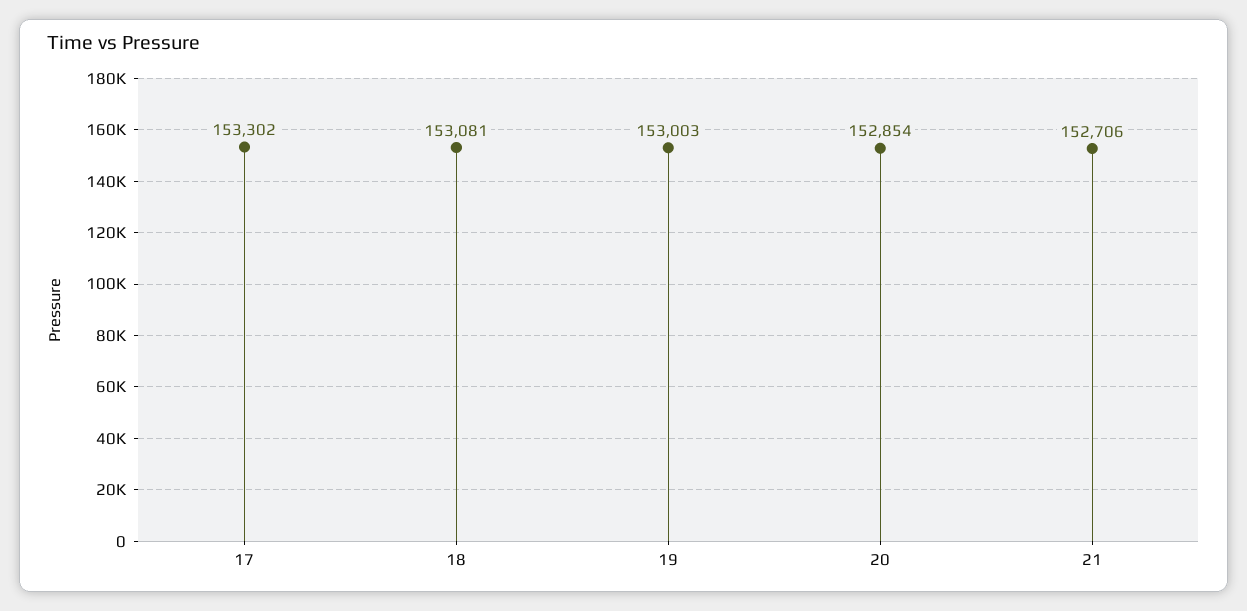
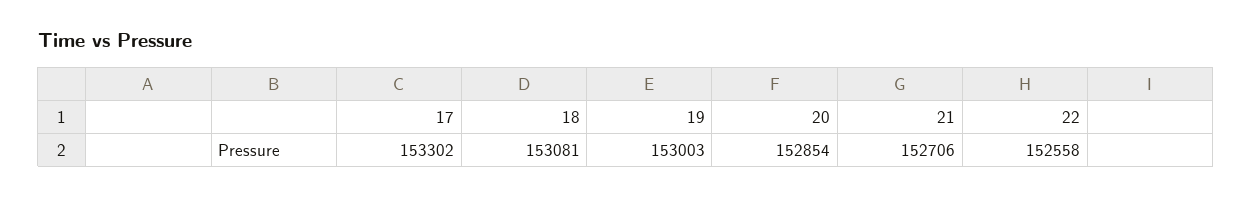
  {
    "17": 153302,
    "18": 153081,
    "19": 153003,
    "20": 152854,
-   "21": 152706
+   "21": 152706,
+   "22": 152558
  }

